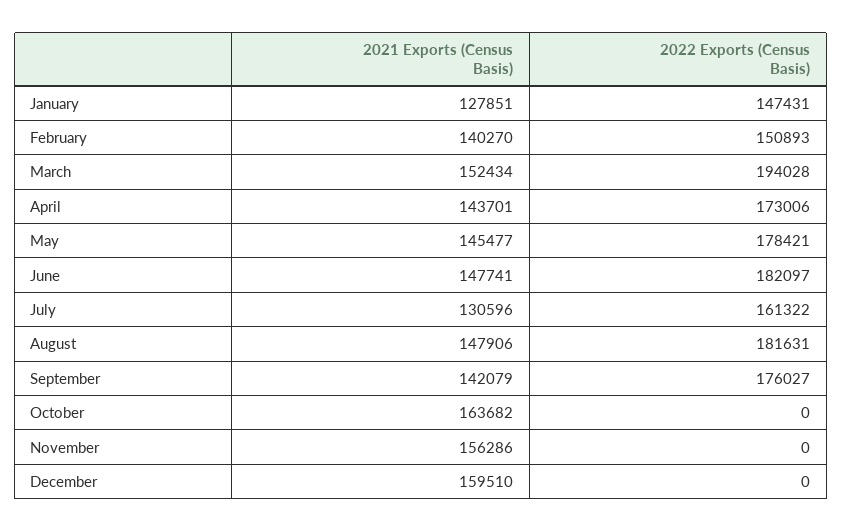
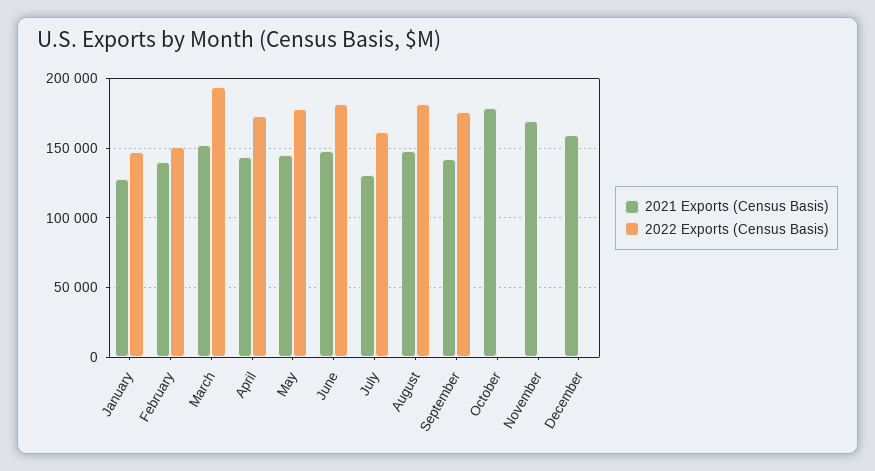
  {
    "2021 Exports (Census Basis)": {
      "January": 127851,
      "February": 140270,
      "March": 152434,
      "April": 143701,
      "May": 145477,
      "June": 147741,
      "July": 130596,
      "August": 147906,
      "September": 142079,
-     "October": 163682,
+     "October": 180000,
-     "November": 156286,
+     "November": 170000,
      "December": 159510
    },
    "2022 Exports (Census Basis)": {
      "January": 147431,
      "February": 150893,
      "March": 194028,
      "April": 173006,
      "May": 178421,
      "June": 182097,
      "July": 161322,
      "August": 181631,
      "September": 176027,
      "October": 0,
      "November": 0,
      "December": 0
    }
  }

